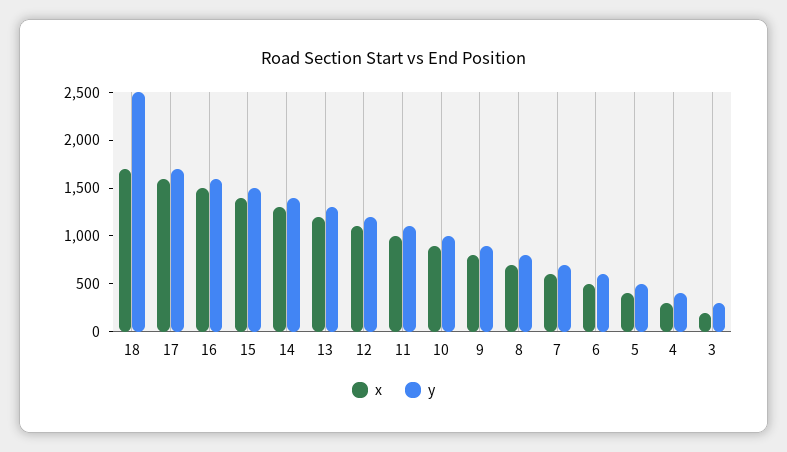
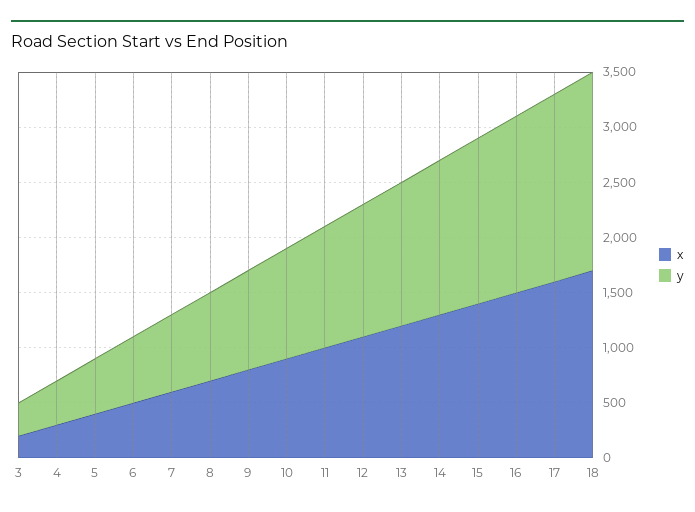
  {
    "x": {
      "18": 1700,
      "17": 1600,
      "16": 1500,
      "15": 1400,
      "14": 1300,
      "13": 1200,
      "12": 1100,
      "11": 1000,
      "10": 900,
      "9": 800,
      "8": 700,
      "7": 600,
      "6": 500,
      "5": 400,
      "4": 300,
      "3": 200
    },
    "y": {
-     "18": 2500,
+     "18": 1800,
      "17": 1700,
      "16": 1600,
      "15": 1500,
      "14": 1400,
      "13": 1300,
      "12": 1200,
      "11": 1100,
      "10": 1000,
      "9": 900,
      "8": 800,
      "7": 700,
      "6": 600,
      "5": 500,
      "4": 400,
      "3": 300
    }
  }

